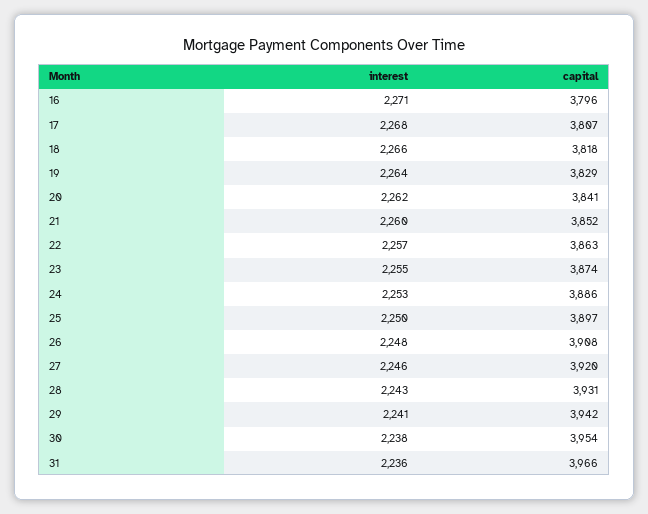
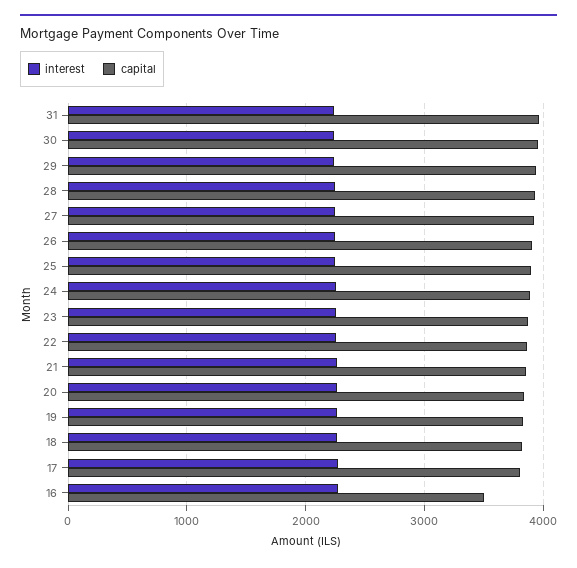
  {
    "interest": {
      "16": 2271,
      "17": 2268,
      "18": 2266,
      "19": 2264,
      "20": 2262,
      "21": 2260,
      "22": 2257,
      "23": 2255,
      "24": 2253,
      "25": 2250,
      "26": 2248,
      "27": 2246,
      "28": 2243,
      "29": 2241,
      "30": 2238,
      "31": 2236
    },
    "capital": {
-     "16": 3796,
+     "16": 3500,
      "17": 3807,
      "18": 3818,
      "19": 3829,
      "20": 3841,
      "21": 3852,
      "22": 3863,
      "23": 3874,
      "24": 3886,
      "25": 3897,
      "26": 3908,
      "27": 3920,
      "28": 3931,
      "29": 3942,
      "30": 3954,
      "31": 3966
    }
  }

